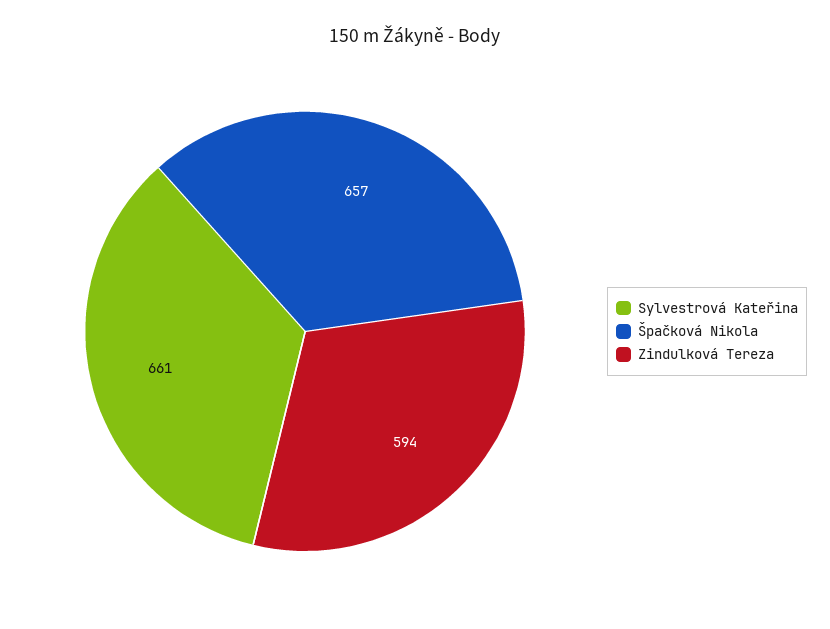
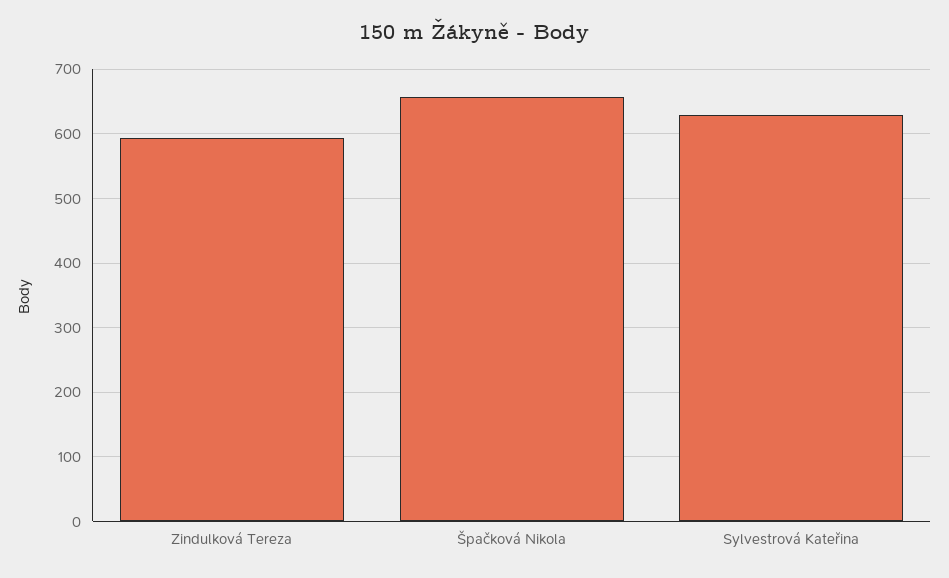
  {
-   "Sylvestrová Kateřina": 661,
+   "Sylvestrová Kateřina": 630,
    "Špačková Nikola": 657,
    "Zindulková Tereza": 594
  }

